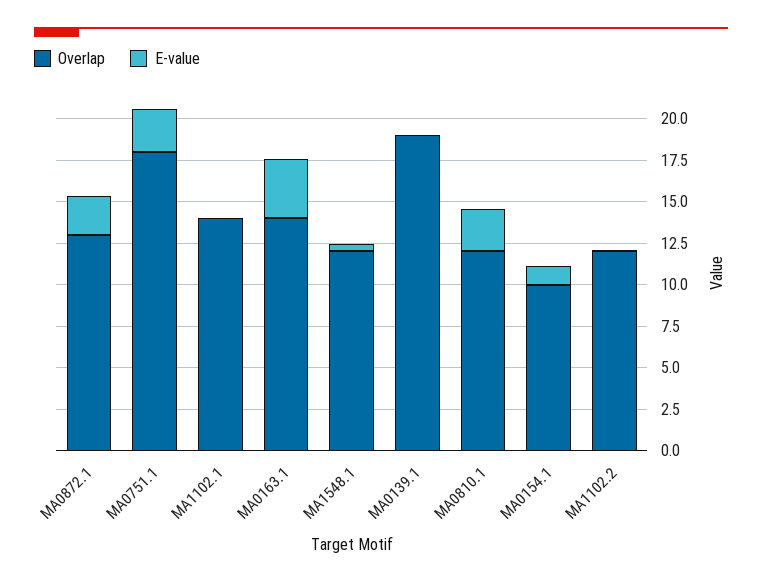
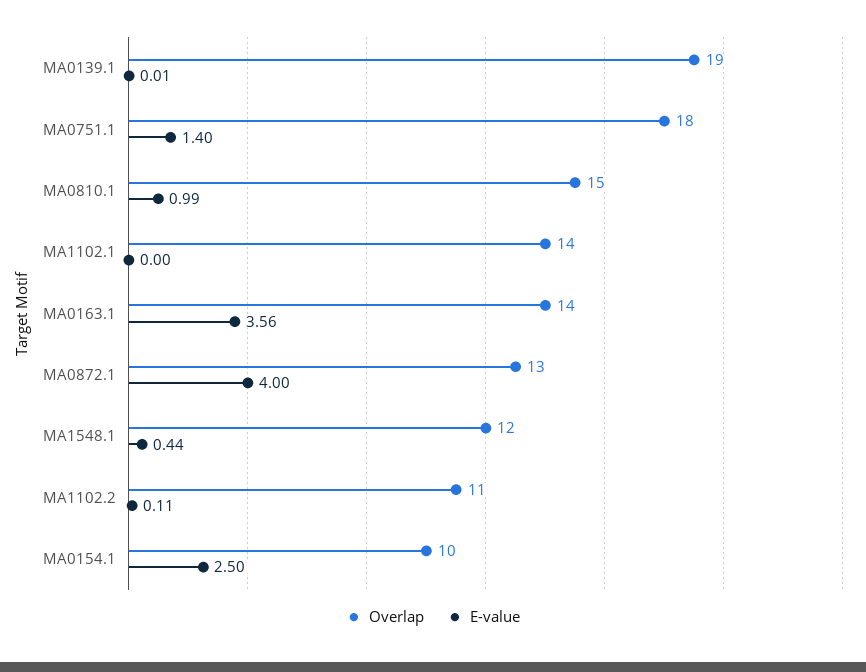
  {
    "Overlap": {
      "MA0872.1": 13,
      "MA0751.1": 18,
      "MA1102.1": 14,
      "MA0163.1": 14,
      "MA1548.1": 12,
      "MA0139.1": 19,
-     "MA0810.1": 12,
+     "MA0810.1": 15,
      "MA0154.1": 10,
-     "MA1102.2": 12
+     "MA1102.2": 11
    },
    "E-value": {
-     "MA0872.1": 2.5,
+     "MA0872.1": 4,
-     "MA0751.1": 2.5,
+     "MA0751.1": 1.4,
      "MA1102.1": 0,
      "MA0163.1": 3.56,
      "MA1548.1": 0.44,
      "MA0139.1": 0.01,
-     "MA0810.1": 2.5,
+     "MA0810.1": 0.99,
-     "MA0154.1": 1,
+     "MA0154.1": 2.5,
      "MA1102.2": 0.11
    }
  }

